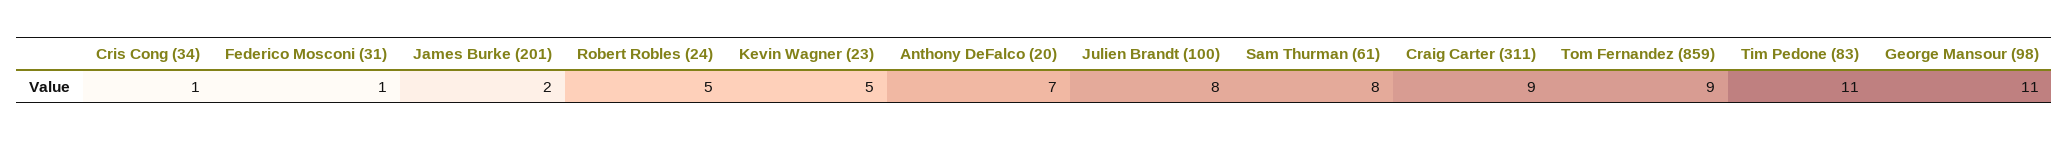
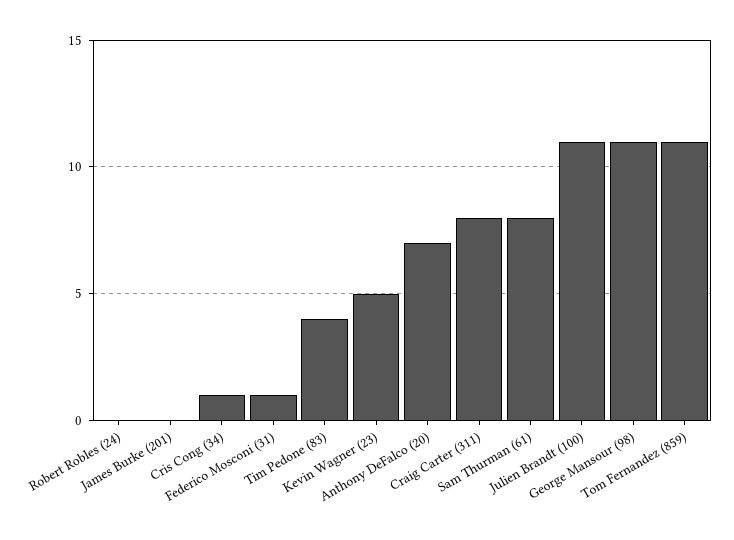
  {
    "Cris Cong (34)": 1,
    "Federico Mosconi (31)": 1,
-   "James Burke (201)": 2,
+   "James Burke (201)": 0,
-   "Robert Robles (24)": 5,
+   "Robert Robles (24)": 0,
    "Kevin Wagner (23)": 5,
    "Anthony DeFalco (20)": 7,
-   "Julien Brandt (100)": 8,
+   "Julien Brandt (100)": 11,
    "Sam Thurman (61)": 8,
-   "Craig Carter (311)": 9,
+   "Craig Carter (311)": 8,
-   "Tom Fernandez (859)": 9,
+   "Tom Fernandez (859)": 11,
-   "Tim Pedone (83)": 11,
+   "Tim Pedone (83)": 4,
    "George Mansour (98)": 11
  }

